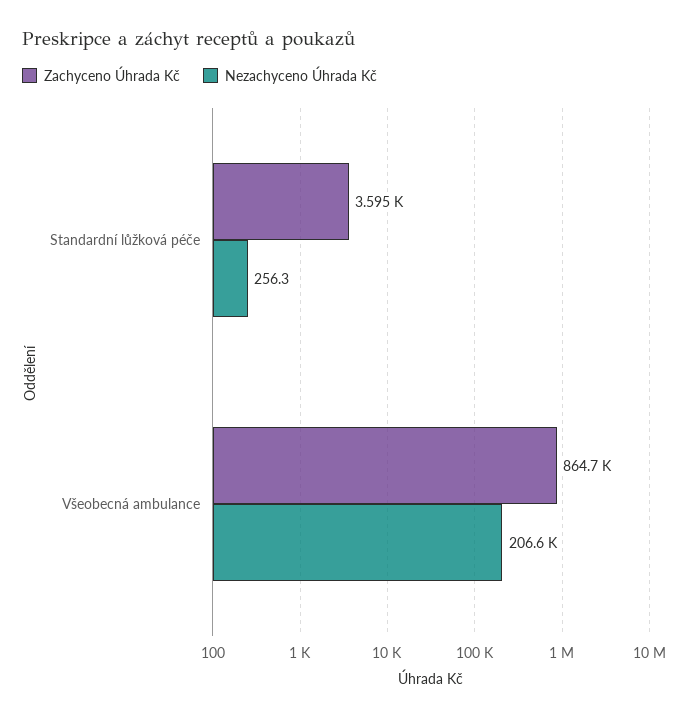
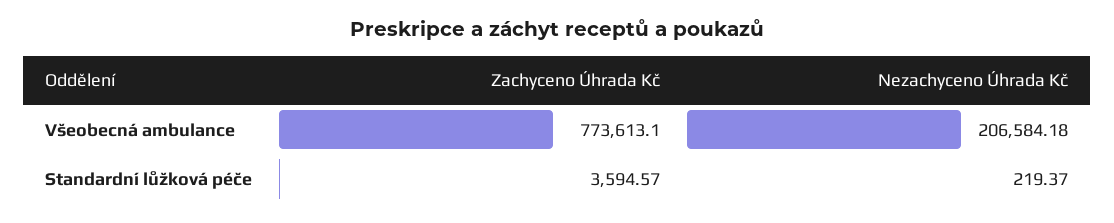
  {
    "Zachyceno Úhrada Kč": {
      "Standardní lůžková péče": 3594.57,
-     "Všeobecná ambulance": 864700
+     "Všeobecná ambulance": 773613.1
    },
    "Nezachyceno Úhrada Kč": {
-     "Standardní lůžková péče": 256.3,
+     "Standardní lůžková péče": 219.37,
      "Všeobecná ambulance": 206584.18
    }
  }

